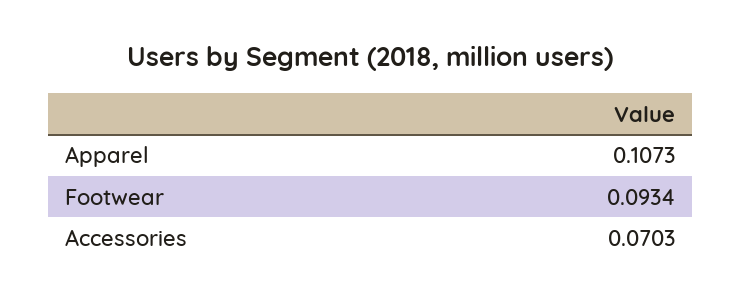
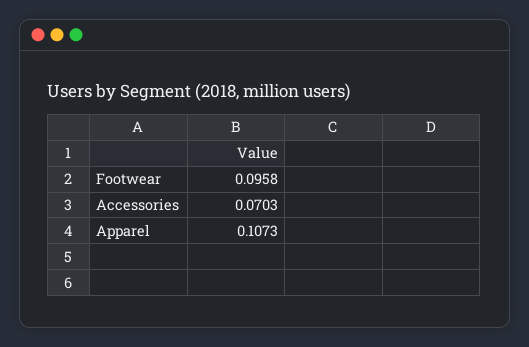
  {
    "Apparel": 0.1073,
-   "Footwear": 0.0934,
+   "Footwear": 0.0958,
    "Accessories": 0.0703
  }

